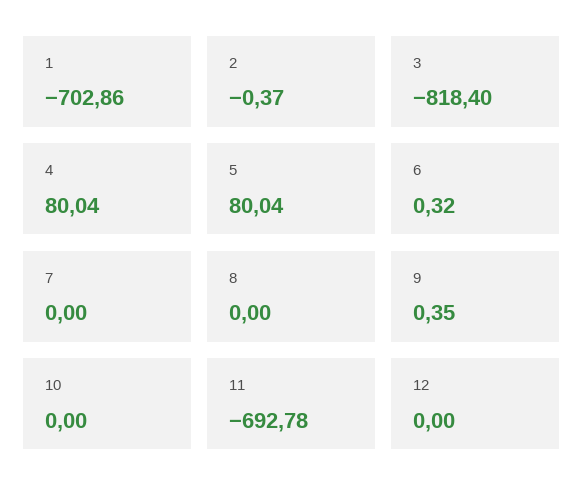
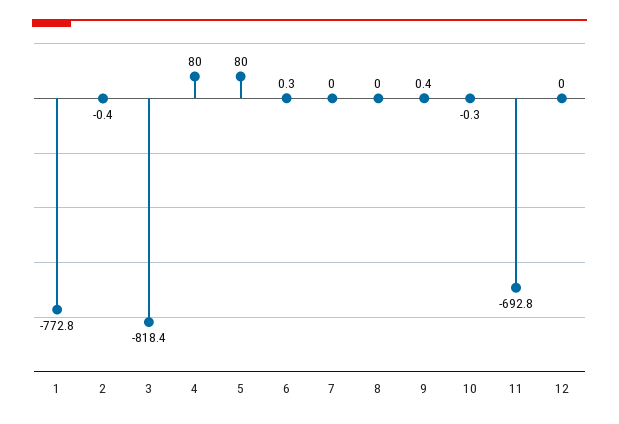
  {
-   "1": -702.86,
+   "1": -772.8,
    "2": -0.37,
    "3": -818.4,
    "4": 80.04,
    "5": 80.04,
    "6": 0.32,
    "7": 0,
    "8": 0,
    "9": 0.35,
-   "10": 0,
+   "10": -0.3,
    "11": -692.78,
    "12": 0
  }

